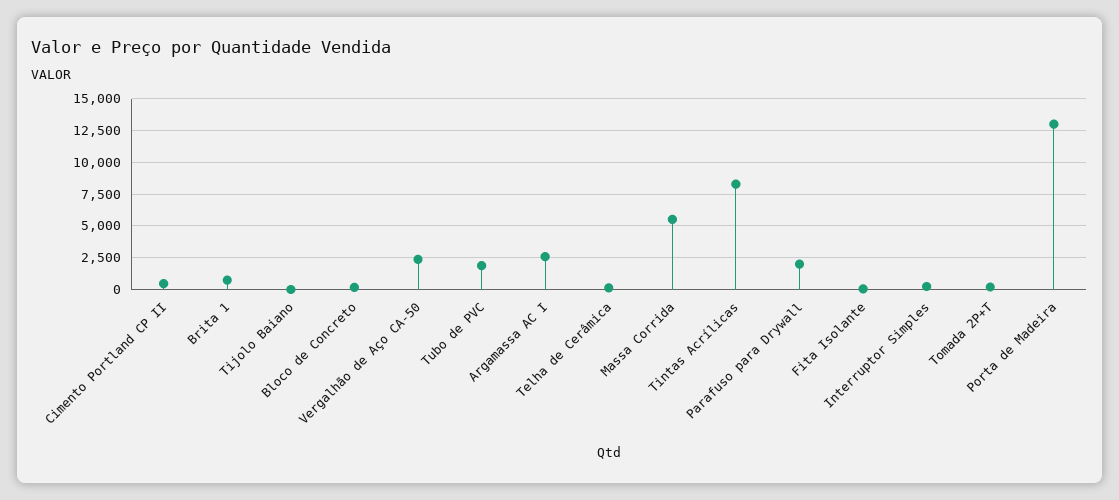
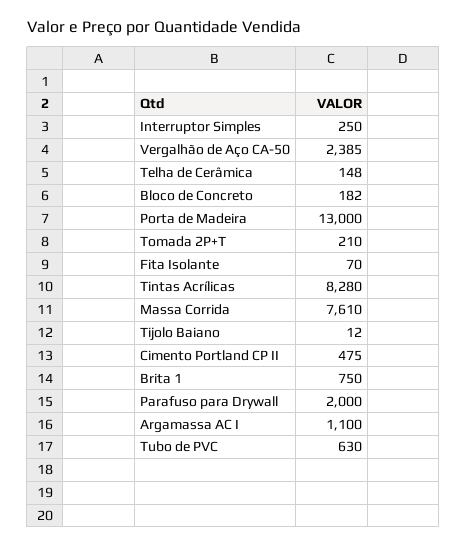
  {
    "Cimento Portland CP II": 475,
    "Brita 1": 750,
    "Tijolo Baiano": 12,
    "Bloco de Concreto": 182,
    "Vergalhão de Aço CA-50": 2385,
-   "Tubo de PVC": 2000,
+   "Tubo de PVC": 630,
-   "Argamassa AC I": 2500,
+   "Argamassa AC I": 1100,
    "Telha de Cerâmica": 148,
-   "Massa Corrida": 5500,
+   "Massa Corrida": 7610,
    "Tintas Acrílicas": 8280,
    "Parafuso para Drywall": 2000,
    "Fita Isolante": 70,
    "Interruptor Simples": 250,
    "Tomada 2P+T": 210,
    "Porta de Madeira": 13000
  }

